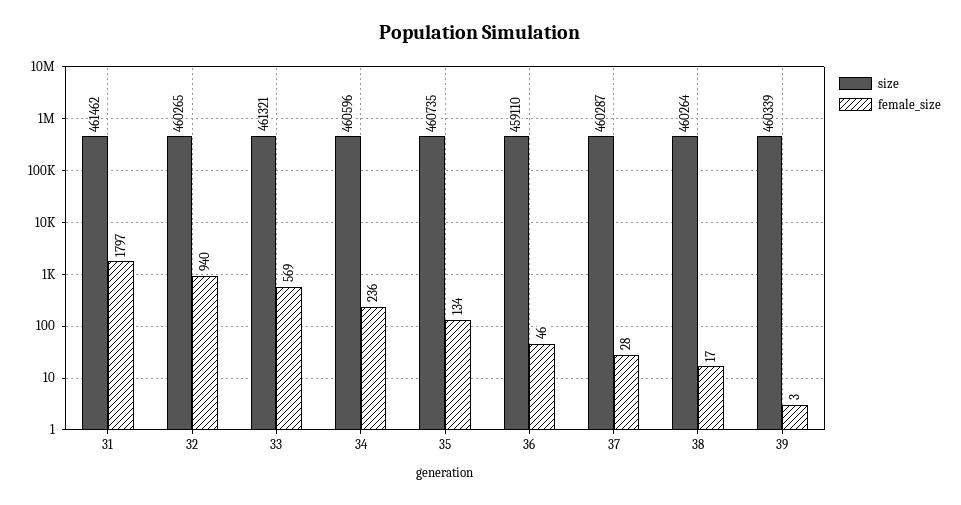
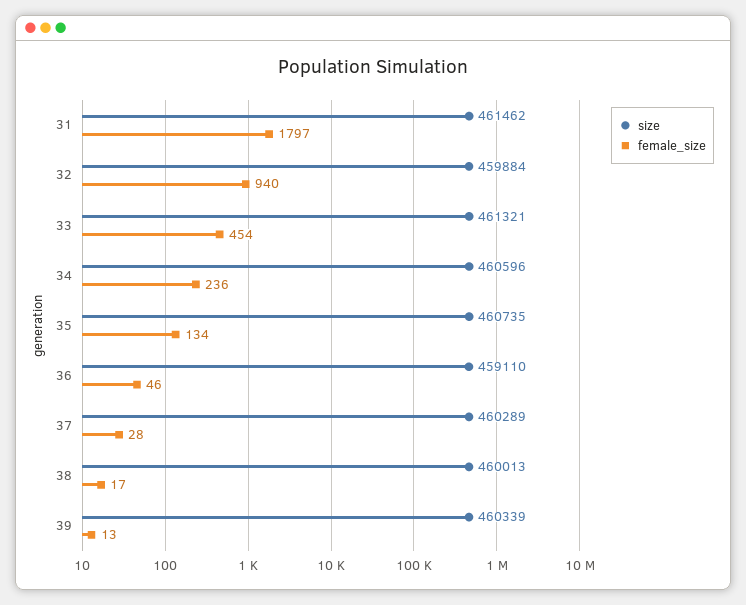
  {
    "size": {
      "31": 461462,
-     "32": 460265,
+     "32": 459884,
      "33": 461321,
      "34": 460596,
      "35": 460735,
      "36": 459110,
-     "37": 460287,
+     "37": 460289,
-     "38": 460264,
+     "38": 460013,
      "39": 460339
    },
    "female_size": {
      "31": 1797,
      "32": 940,
-     "33": 569,
+     "33": 454,
      "34": 236,
      "35": 134,
      "36": 46,
      "37": 28,
      "38": 17,
-     "39": 3
+     "39": 13
    }
  }

